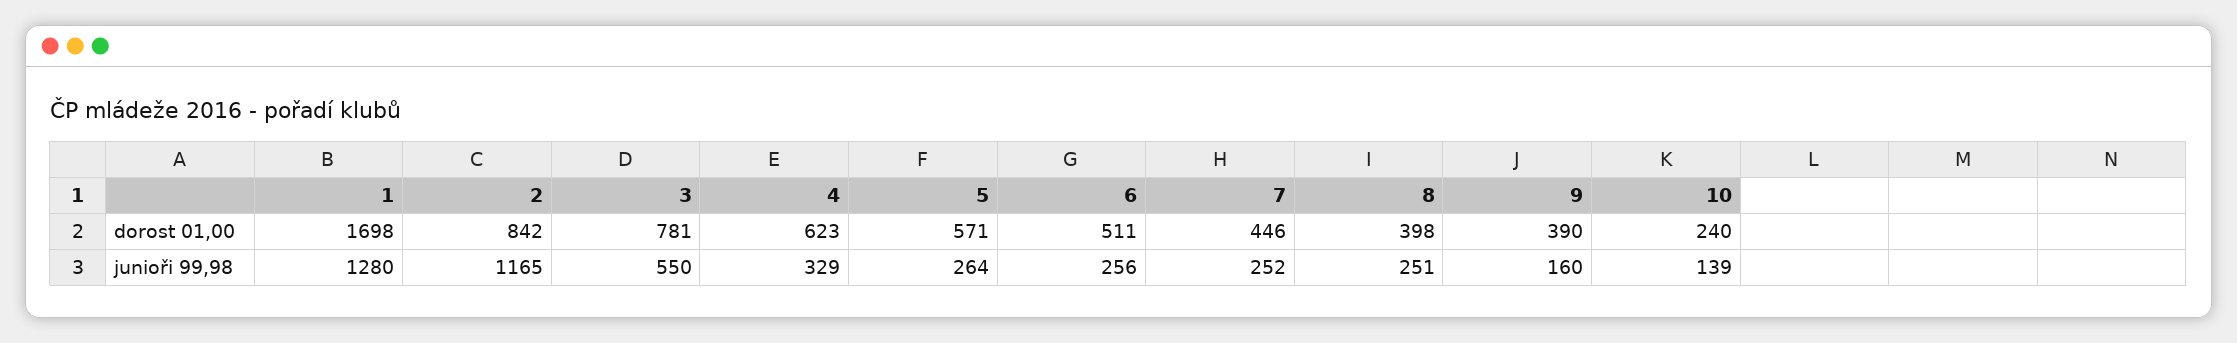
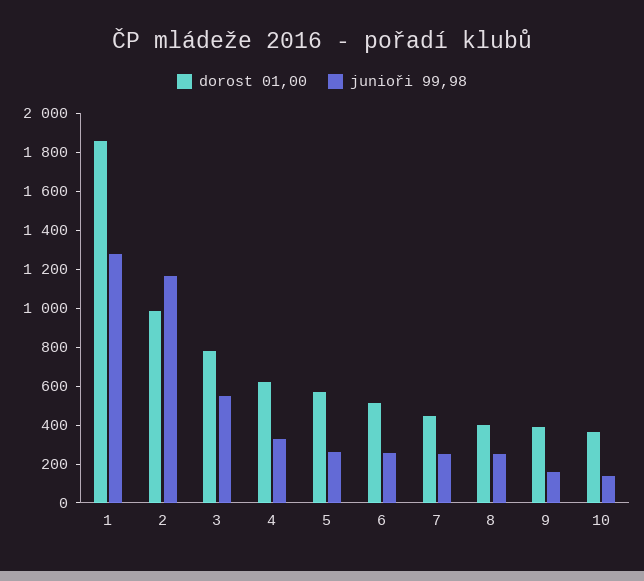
  {
    "dorost 01,00": {
-     "1": 1698,
+     "1": 1850,
-     "2": 842,
+     "2": 1000,
      "3": 781,
      "4": 623,
      "5": 571,
      "6": 511,
      "7": 446,
      "8": 398,
      "9": 390,
-     "10": 240
+     "10": 350
    },
    "junioři 99,98": {
      "1": 1280,
      "2": 1165,
      "3": 550,
      "4": 329,
      "5": 264,
      "6": 256,
      "7": 252,
      "8": 251,
      "9": 160,
      "10": 139
    }
  }

